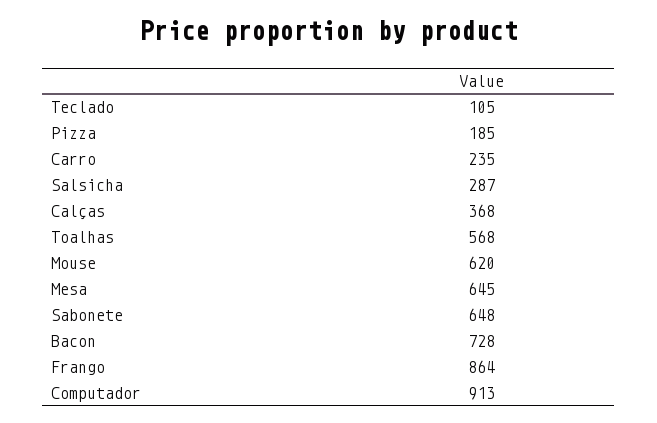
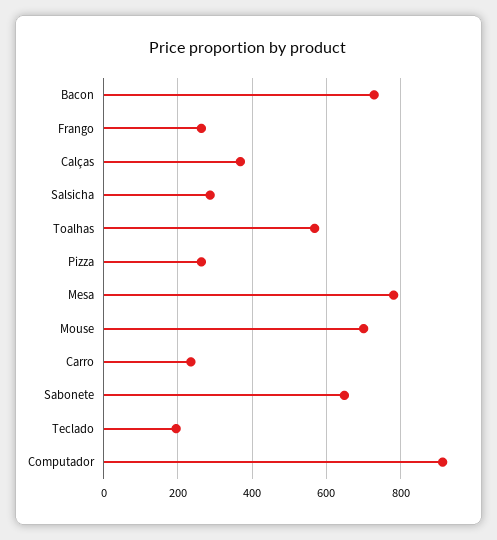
  {
-   "Teclado": 105,
+   "Teclado": 200,
-   "Pizza": 185,
+   "Pizza": 260,
    "Carro": 235,
    "Salsicha": 287,
    "Calças": 368,
    "Toalhas": 568,
-   "Mouse": 620,
+   "Mouse": 700,
-   "Mesa": 645,
+   "Mesa": 780,
    "Sabonete": 648,
    "Bacon": 728,
-   "Frango": 864,
+   "Frango": 260,
    "Computador": 913
  }

